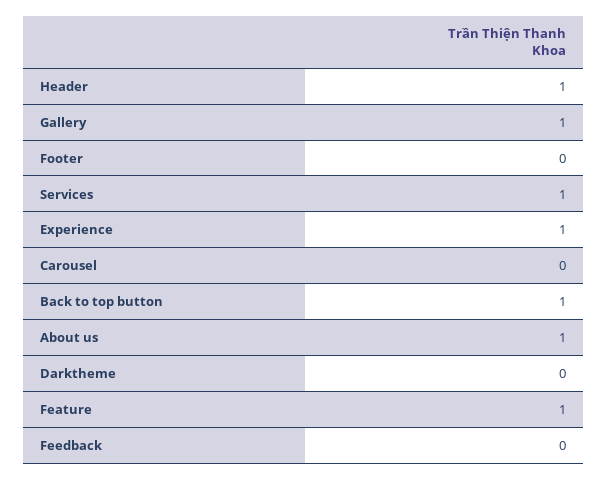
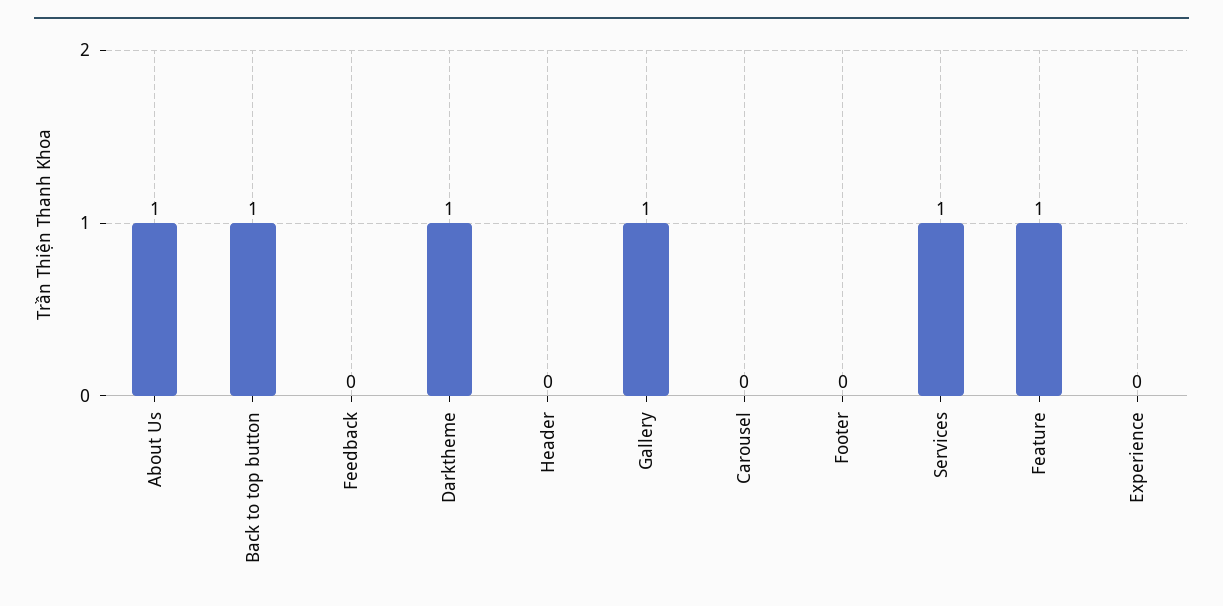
  {
-   "Header": 1,
+   "Header": 0,
    "Gallery": 1,
    "Footer": 0,
    "Services": 1,
-   "Experience": 1,
+   "Experience": 0,
    "Carousel": 0,
    "Back to top button": 1,
    "About us": 1,
-   "Darktheme": 0,
+   "Darktheme": 1,
    "Feature": 1,
    "Feedback": 0
  }

